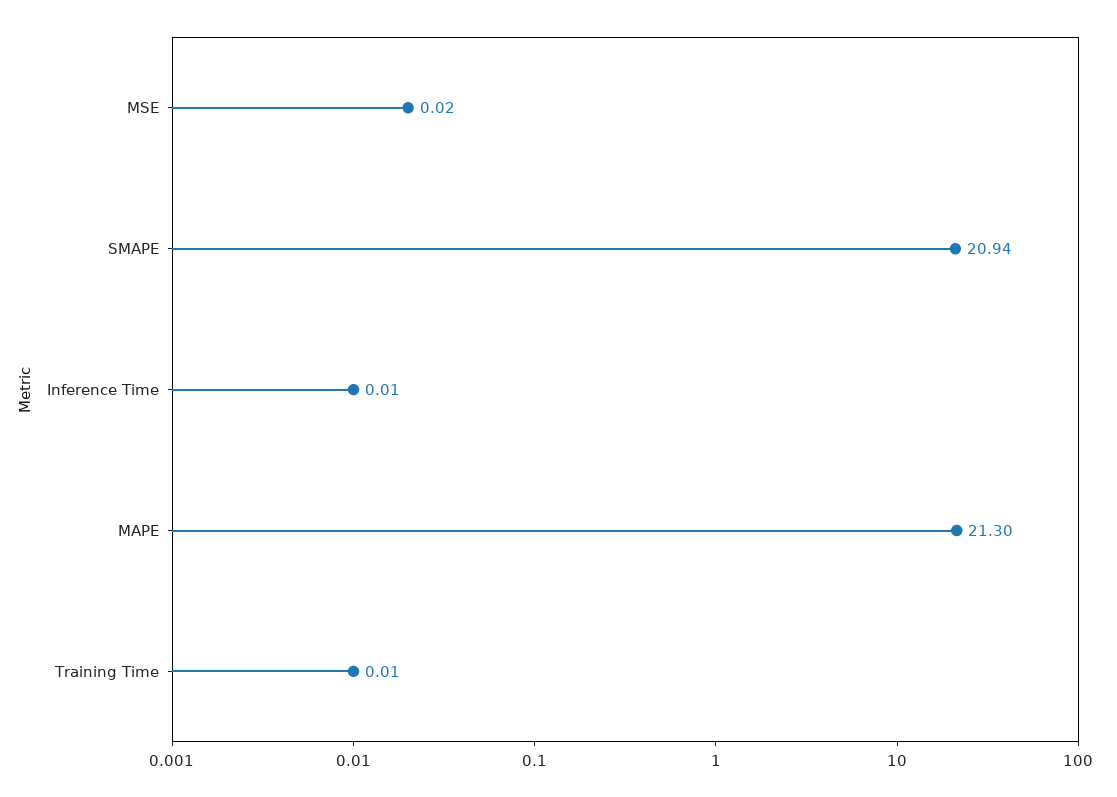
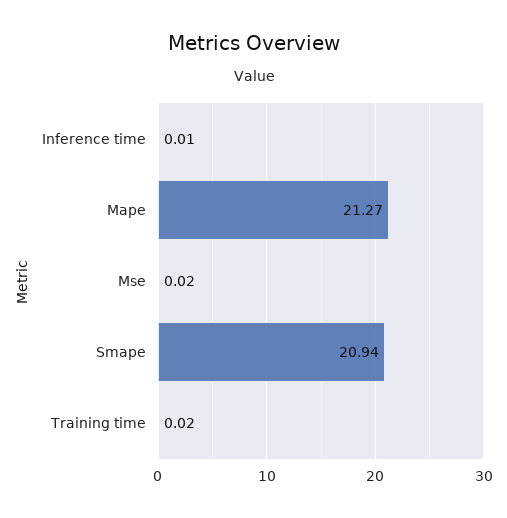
  {
    "MSE": 0.02,
    "SMAPE": 20.94,
    "Inference Time": 0.01,
-   "MAPE": 21.3,
+   "MAPE": 21.27,
-   "Training Time": 0.01
+   "Training Time": 0.02
  }

